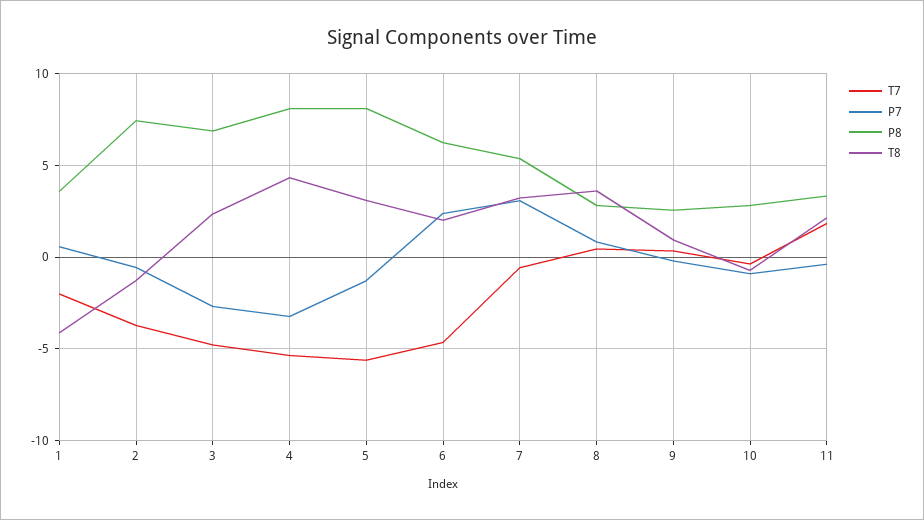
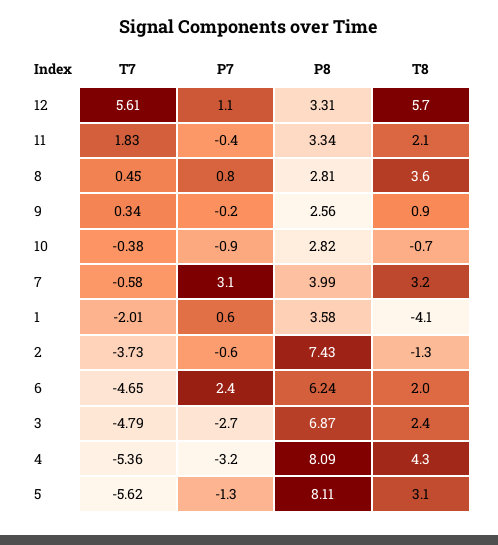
  {
    "T7": {
      "1": -2.01,
      "2": -3.73,
      "3": -4.79,
      "4": -5.36,
      "5": -5.62,
      "6": -4.65,
      "7": -0.58,
      "8": 0.45,
      "9": 0.34,
      "10": -0.38,
-     "11": 1.83
+     "11": 1.83,
+     "12": 5.61
    },
    "P7": {
      "1": 0.6,
      "2": -0.6,
      "3": -2.7,
      "4": -3.2,
      "5": -1.3,
      "6": 2.4,
      "7": 3.1,
      "8": 0.8,
      "9": -0.2,
      "10": -0.9,
-     "11": -0.4
+     "11": -0.4,
+     "12": 1.1
    },
    "P8": {
      "1": 3.58,
      "2": 7.43,
      "3": 6.87,
      "4": 8.09,
      "5": 8.11,
      "6": 6.24,
-     "7": 5.5,
+     "7": 3.99,
      "8": 2.81,
      "9": 2.56,
      "10": 2.82,
-     "11": 3.34
+     "11": 3.34,
+     "12": 3.31
    },
    "T8": {
      "1": -4.1,
      "2": -1.3,
      "3": 2.4,
      "4": 4.3,
      "5": 3.1,
      "6": 2,
      "7": 3.2,
      "8": 3.6,
      "9": 0.9,
      "10": -0.7,
-     "11": 2.1
+     "11": 2.1,
+     "12": 5.7
    }
  }

